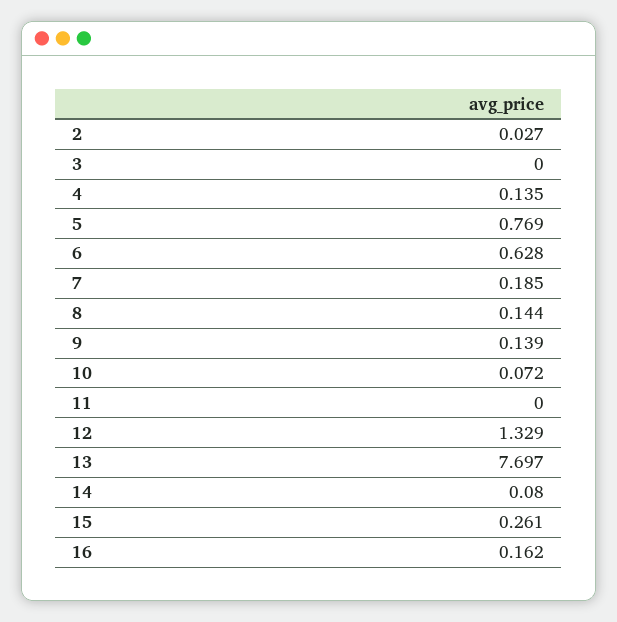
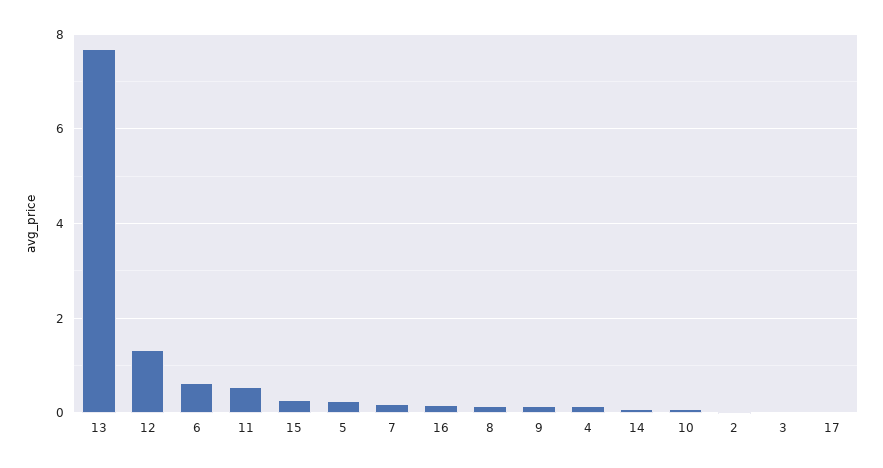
  {
    "2": 0.027,
    "3": 0,
    "4": 0.135,
-   "5": 0.769,
+   "5": 0.2,
    "6": 0.628,
    "7": 0.185,
    "8": 0.144,
    "9": 0.139,
    "10": 0.072,
-   "11": 0,
+   "11": 0.6,
    "12": 1.329,
    "13": 7.697,
    "14": 0.08,
    "15": 0.261,
-   "16": 0.162
+   "16": 0.162,
+   "17": 0
  }

